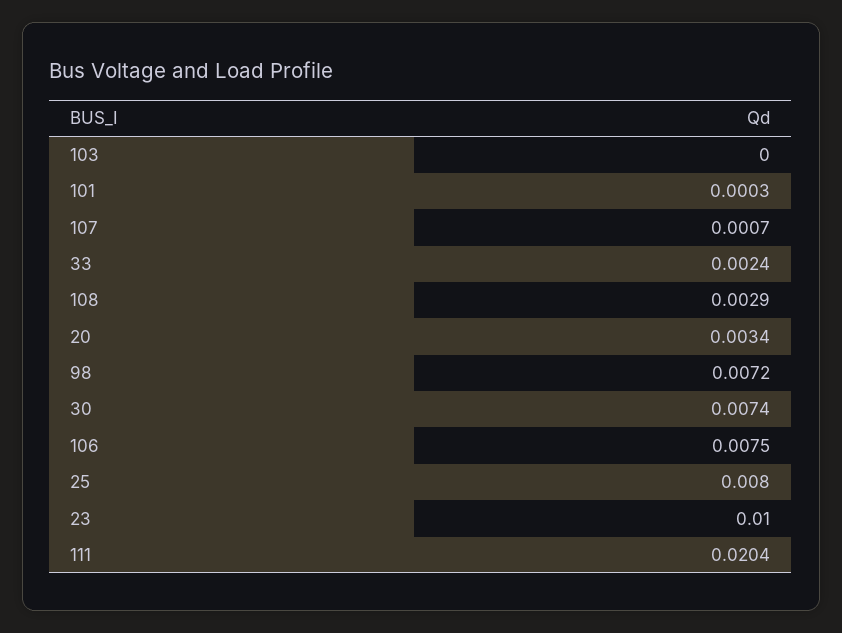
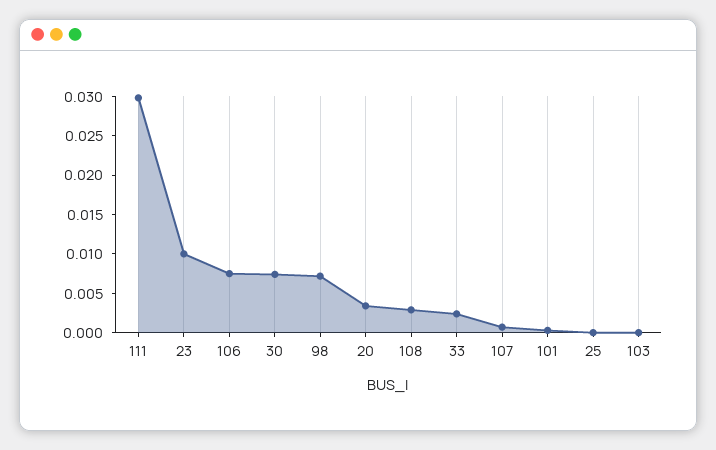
  {
    "103": 0,
    "101": 0.0003,
    "107": 0.0007,
    "33": 0.0024,
    "108": 0.0029,
    "20": 0.0034,
    "98": 0.0072,
    "30": 0.0074,
    "106": 0.0075,
-   "25": 0.008,
+   "25": 0,
    "23": 0.01,
-   "111": 0.0204
+   "111": 0.03
  }

